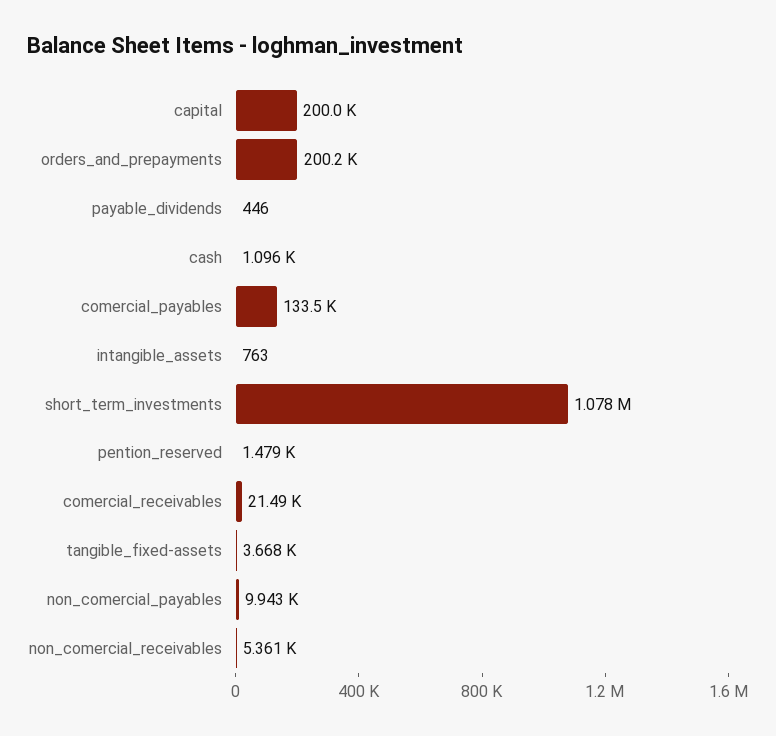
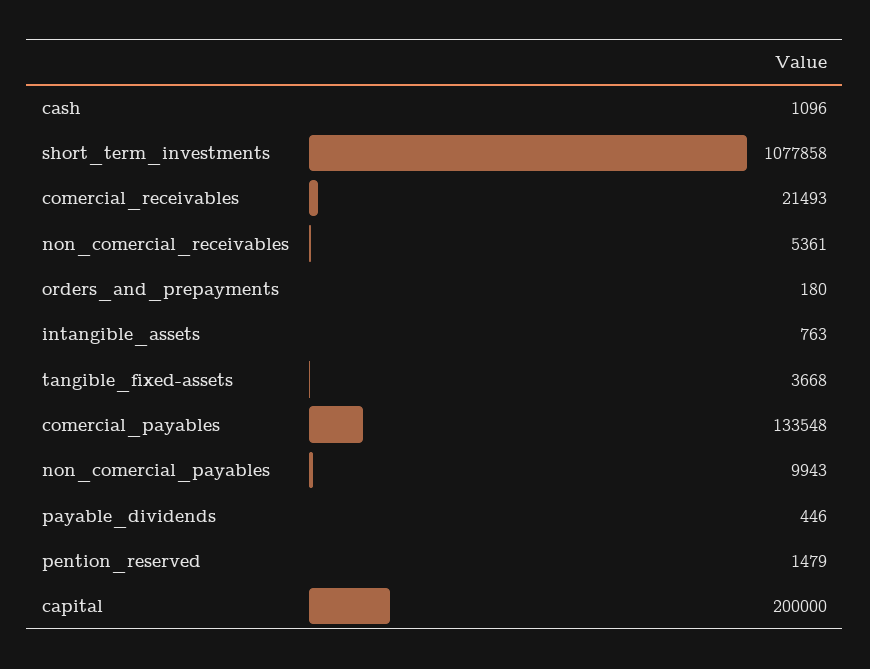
  {
    "capital": 200000,
-   "orders_and_prepayments": 200200,
+   "orders_and_prepayments": 180,
    "payable_dividends": 446,
    "cash": 1096,
    "comercial_payables": 133548,
    "intangible_assets": 763,
    "short_term_investments": 1077858,
    "pention_reserved": 1479,
    "comercial_receivables": 21493,
    "tangible_fixed-assets": 3668,
    "non_comercial_payables": 9943,
    "non_comercial_receivables": 5361
  }

